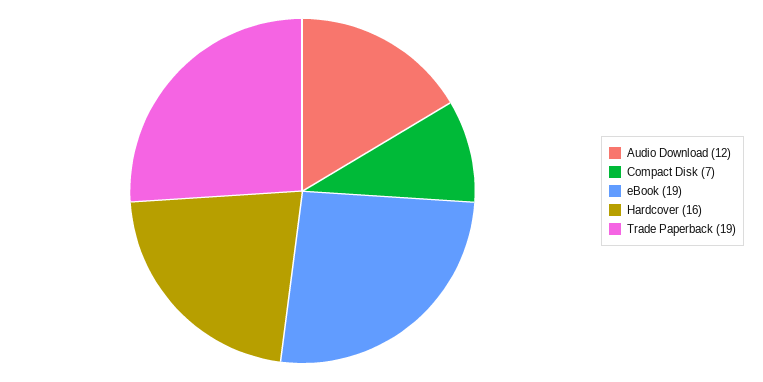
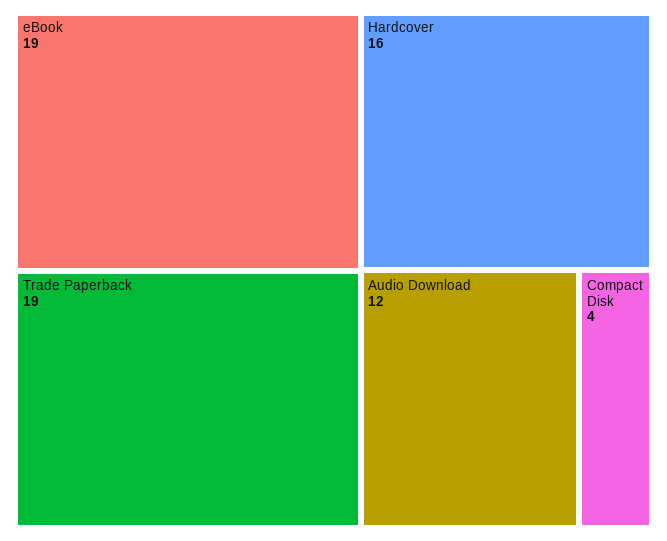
  {
    "Audio Download": 12,
-   "Compact Disk": 7,
+   "Compact Disk": 4,
    "eBook": 19,
    "Hardcover": 16,
    "Trade Paperback": 19
  }

